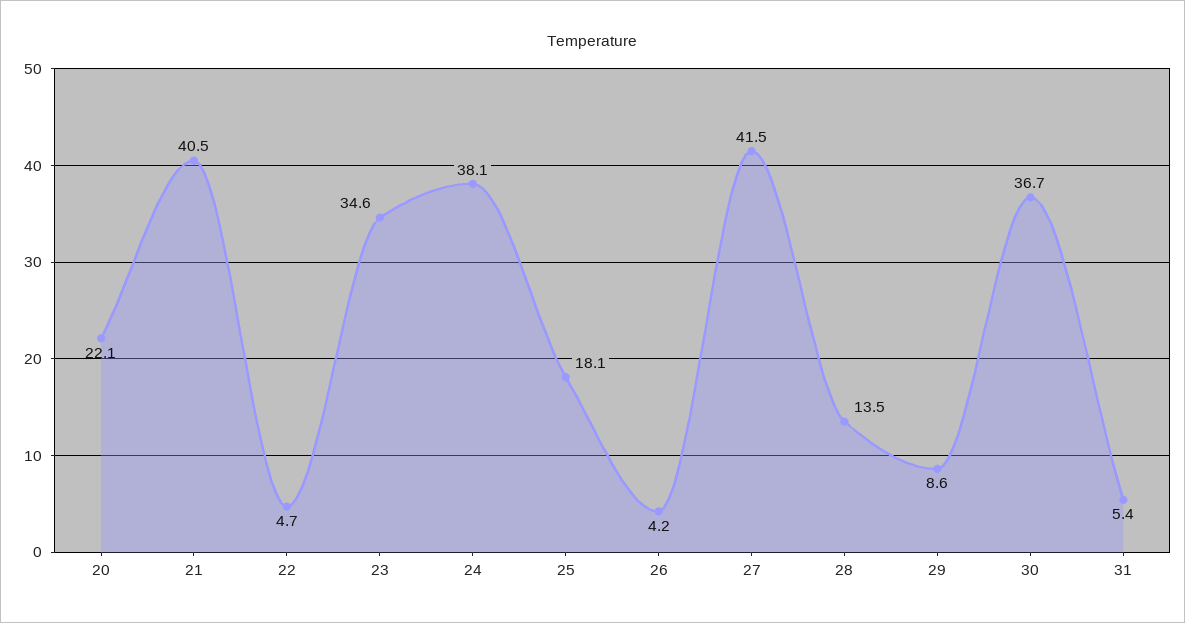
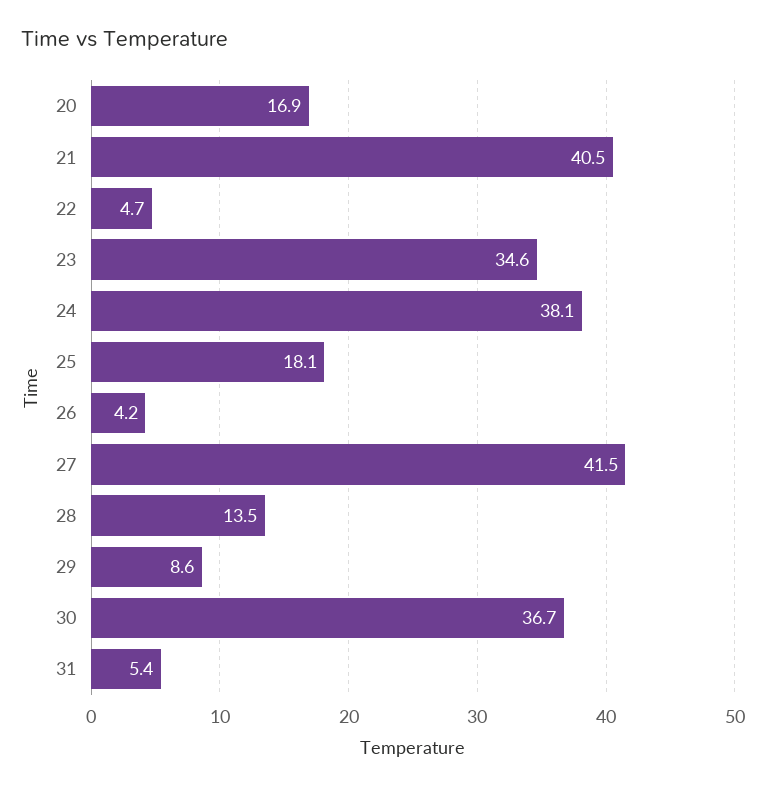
  {
-   "20": 22.1,
+   "20": 16.9,
    "21": 40.5,
    "22": 4.7,
    "23": 34.6,
    "24": 38.1,
    "25": 18.1,
    "26": 4.2,
    "27": 41.5,
    "28": 13.5,
    "29": 8.6,
    "30": 36.7,
    "31": 5.4
  }

